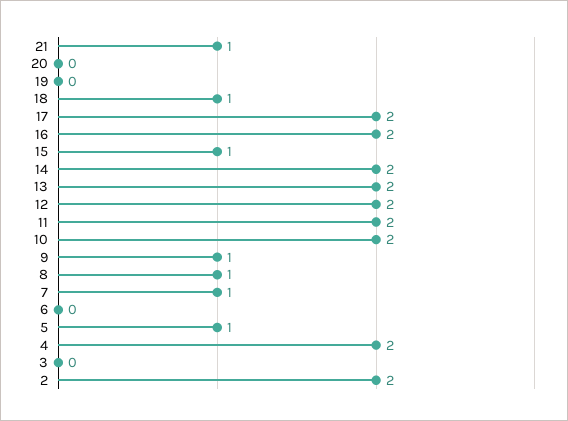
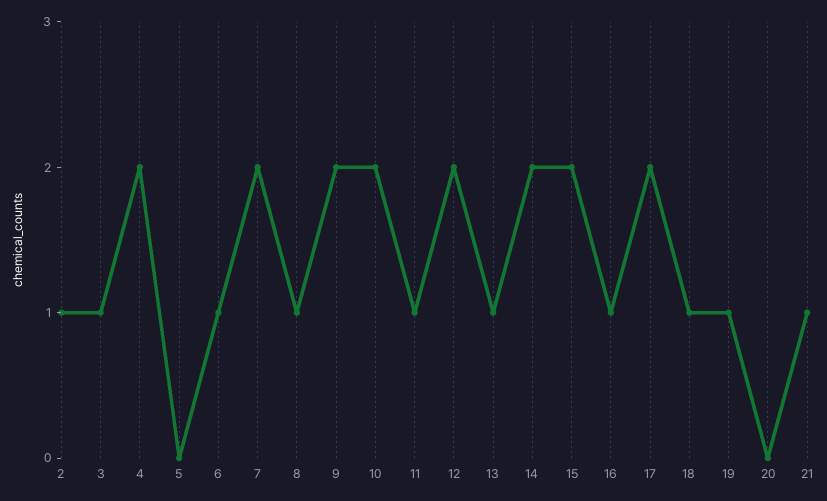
  {
    "21": 1,
    "20": 0,
-   "19": 0,
+   "19": 1,
    "18": 1,
    "17": 2,
-   "16": 2,
+   "16": 1,
-   "15": 1,
+   "15": 2,
    "14": 2,
-   "13": 2,
+   "13": 1,
    "12": 2,
-   "11": 2,
+   "11": 1,
    "10": 2,
-   "9": 1,
+   "9": 2,
    "8": 1,
-   "7": 1,
+   "7": 2,
-   "6": 0,
+   "6": 1,
-   "5": 1,
+   "5": 0,
    "4": 2,
-   "3": 0,
+   "3": 1,
-   "2": 2
+   "2": 1
  }

